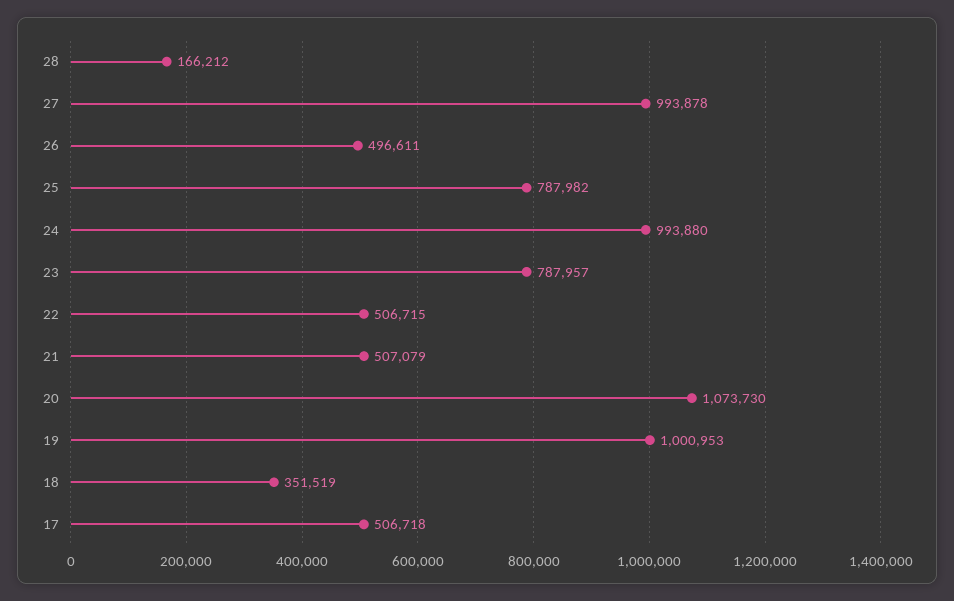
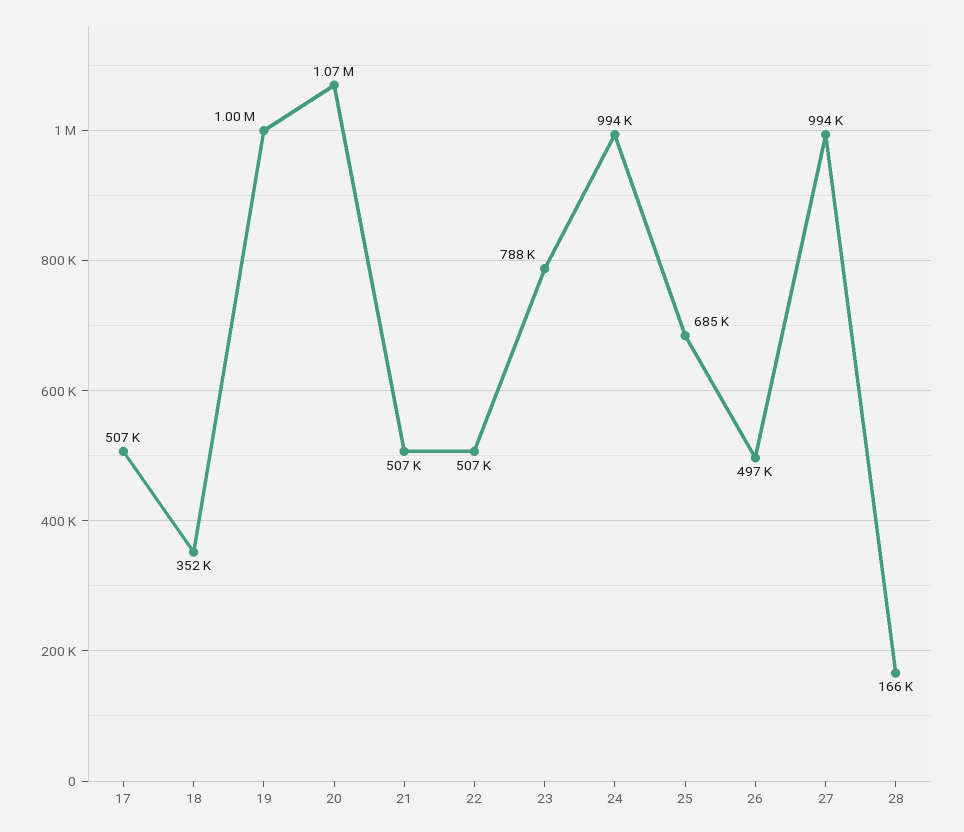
  {
    "28": 166212,
    "27": 993878,
    "26": 496611,
-   "25": 787982,
+   "25": 685000,
    "24": 993880,
    "23": 787957,
    "22": 506715,
    "21": 507079,
    "20": 1073730,
    "19": 1000953,
    "18": 351519,
    "17": 506718
  }

